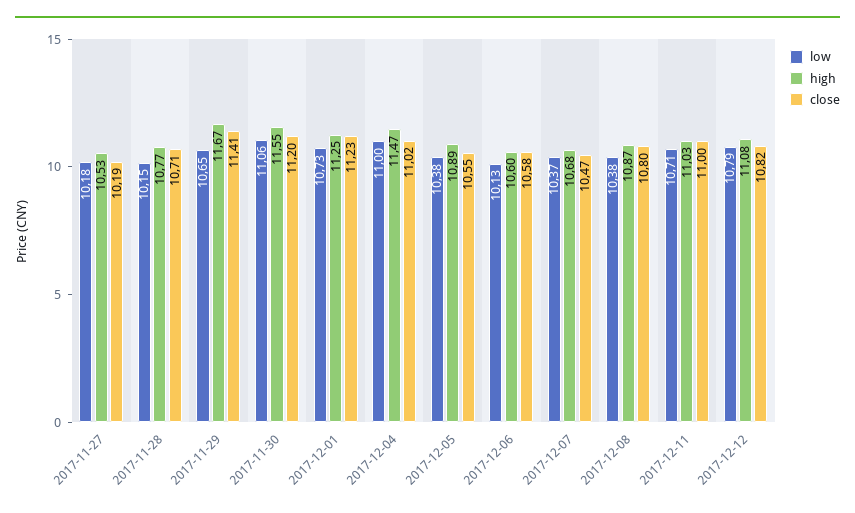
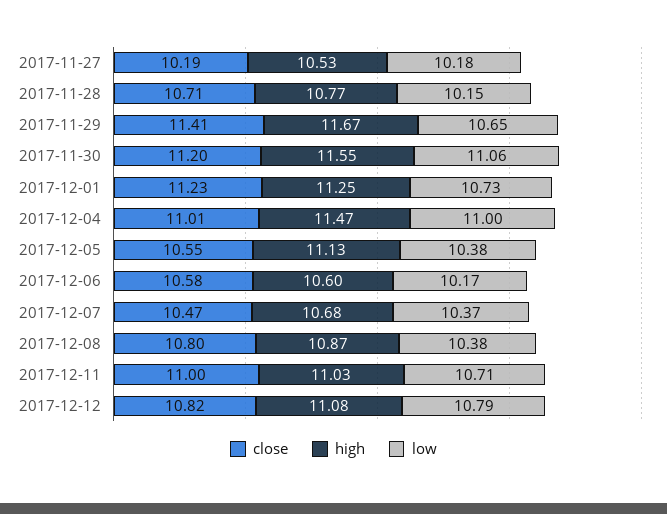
  {
    "low": {
      "2017-11-27": 10.18,
      "2017-11-28": 10.15,
      "2017-11-29": 10.65,
      "2017-11-30": 11.06,
      "2017-12-01": 10.73,
      "2017-12-04": 11,
      "2017-12-05": 10.38,
-     "2017-12-06": 10.13,
+     "2017-12-06": 10.17,
      "2017-12-07": 10.37,
      "2017-12-08": 10.38,
      "2017-12-11": 10.71,
      "2017-12-12": 10.79
    },
    "high": {
      "2017-11-27": 10.53,
      "2017-11-28": 10.77,
      "2017-11-29": 11.67,
      "2017-11-30": 11.55,
      "2017-12-01": 11.25,
      "2017-12-04": 11.47,
-     "2017-12-05": 10.89,
+     "2017-12-05": 11.13,
      "2017-12-06": 10.6,
      "2017-12-07": 10.68,
      "2017-12-08": 10.87,
      "2017-12-11": 11.03,
      "2017-12-12": 11.08
    },
    "close": {
      "2017-11-27": 10.19,
      "2017-11-28": 10.71,
      "2017-11-29": 11.41,
      "2017-11-30": 11.2,
      "2017-12-01": 11.23,
-     "2017-12-04": 11.02,
+     "2017-12-04": 11.01,
      "2017-12-05": 10.55,
      "2017-12-06": 10.58,
      "2017-12-07": 10.47,
      "2017-12-08": 10.8,
      "2017-12-11": 11,
      "2017-12-12": 10.82
    }
  }

